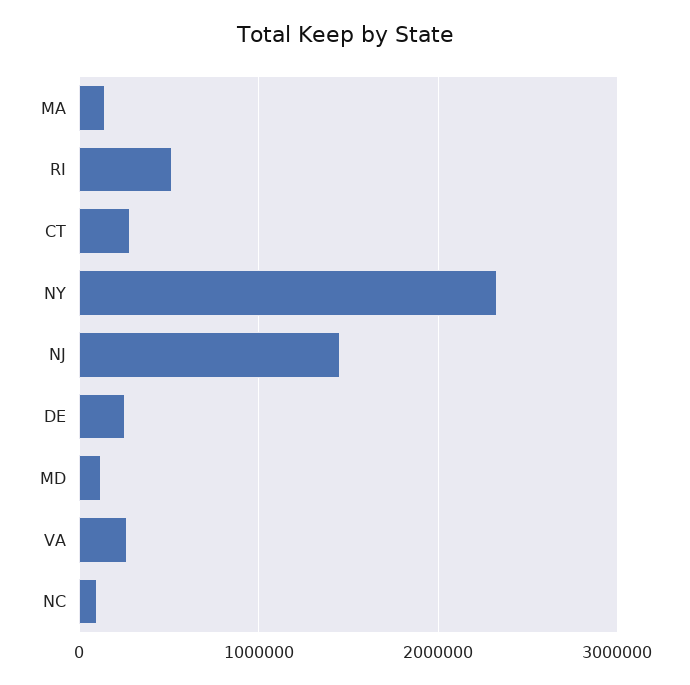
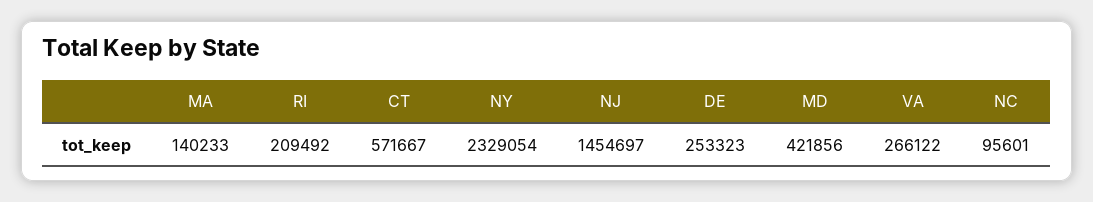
  {
    "MA": 140233,
-   "RI": 500000,
+   "RI": 209492,
-   "CT": 300000,
+   "CT": 571667,
    "NY": 2329054,
    "NJ": 1454697,
    "DE": 253323,
-   "MD": 100000,
+   "MD": 421856,
    "VA": 266122,
    "NC": 95601
  }

